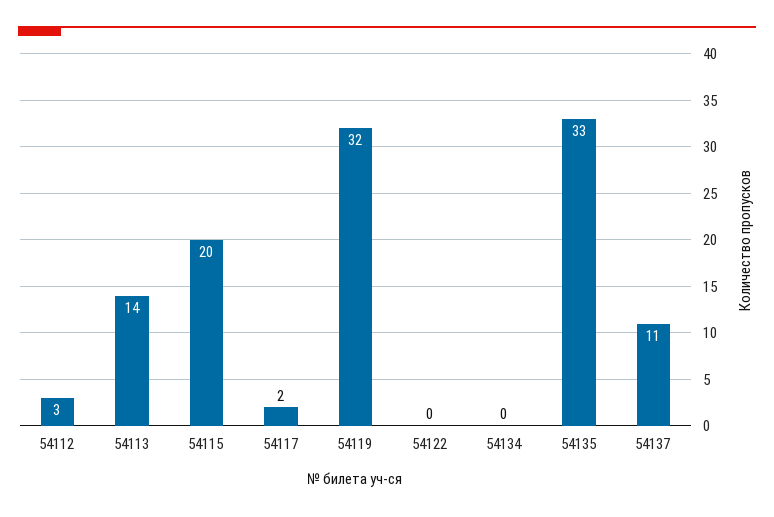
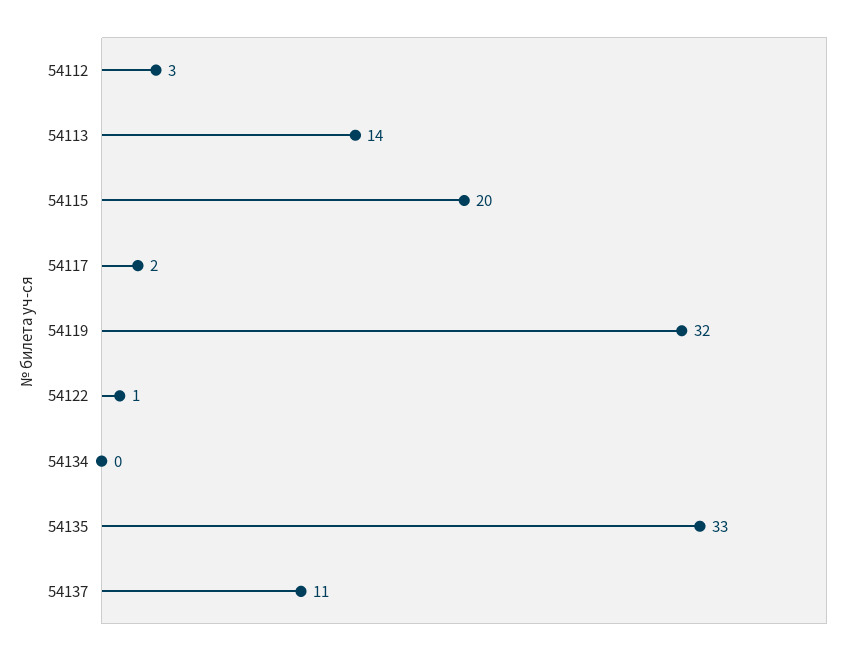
  {
    "54112": 3,
    "54113": 14,
    "54115": 20,
    "54117": 2,
    "54119": 32,
-   "54122": 0,
+   "54122": 1,
    "54134": 0,
    "54135": 33,
    "54137": 11
  }

